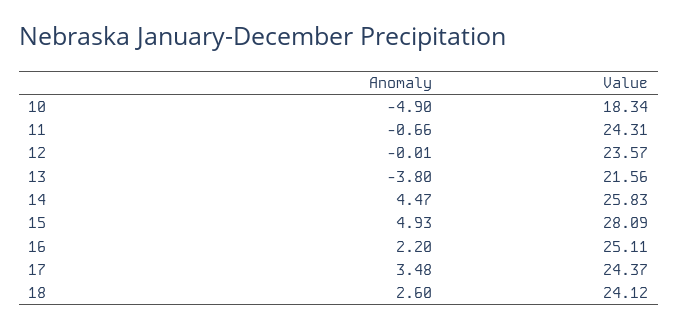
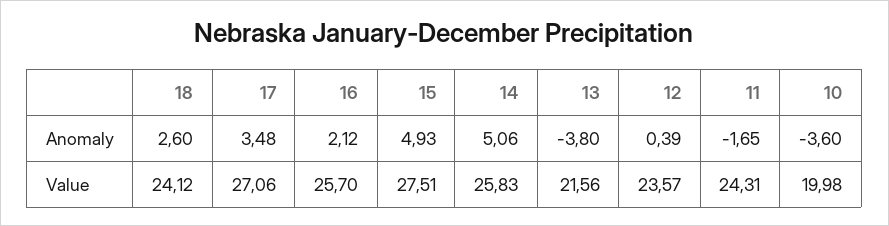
  {
    "Anomaly": {
-     "10": -4.9,
+     "10": -3.6,
-     "11": -0.66,
+     "11": -1.65,
-     "12": -0.01,
+     "12": 0.39,
      "13": -3.8,
-     "14": 4.47,
+     "14": 5.06,
      "15": 4.93,
-     "16": 2.2,
+     "16": 2.12,
      "17": 3.48,
      "18": 2.6
    },
    "Value": {
-     "10": 18.34,
+     "10": 19.98,
      "11": 24.31,
      "12": 23.57,
      "13": 21.56,
      "14": 25.83,
-     "15": 28.09,
+     "15": 27.51,
-     "16": 25.11,
+     "16": 25.7,
-     "17": 24.37,
+     "17": 27.06,
      "18": 24.12
    }
  }

